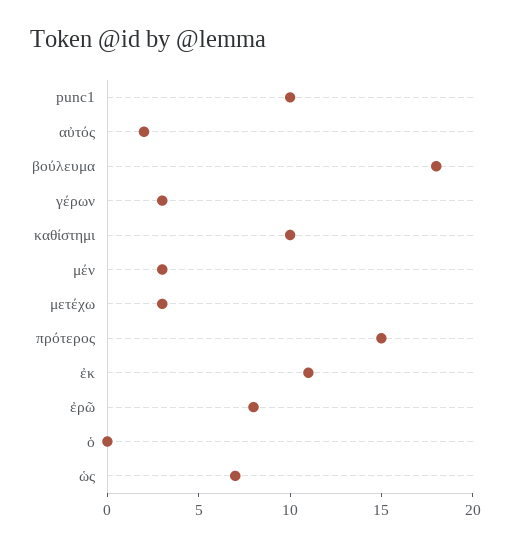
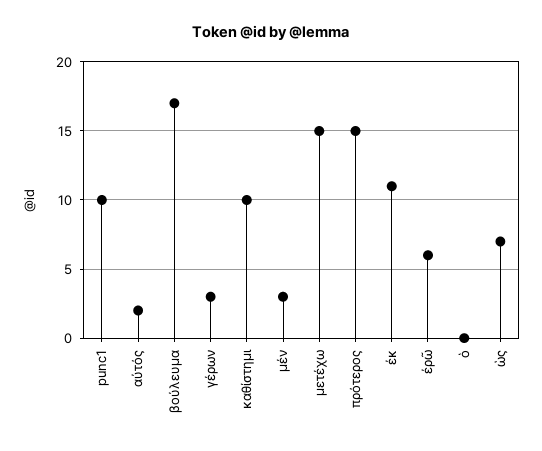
  {
    "punc1": 10,
    "αὐτός": 2,
-   "βούλευμα": 18,
+   "βούλευμα": 17,
    "γέρων": 3,
    "καθίστημι": 10,
    "μέν": 3,
-   "μετέχω": 3,
+   "μετέχω": 15,
    "πρότερος": 15,
    "ἐκ": 11,
-   "ἐρῶ": 8,
+   "ἐρῶ": 6,
    "ὁ": 0,
    "ὡς": 7
  }

